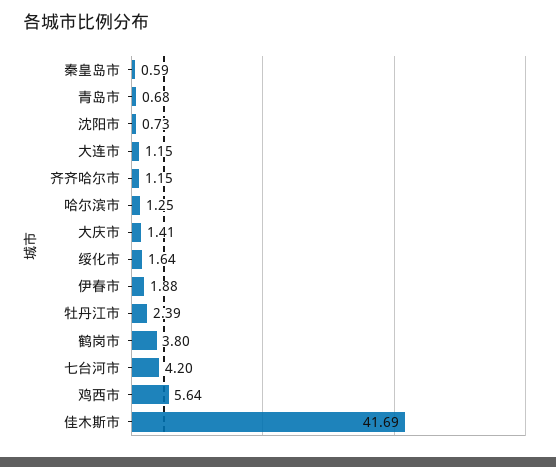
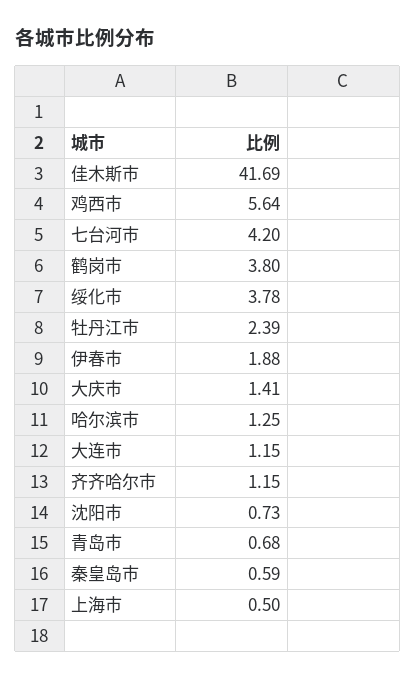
  {
    "秦皇岛市": 0.59,
    "青岛市": 0.68,
    "沈阳市": 0.73,
    "大连市": 1.15,
    "齐齐哈尔市": 1.15,
    "哈尔滨市": 1.25,
    "大庆市": 1.41,
-   "绥化市": 1.64,
+   "绥化市": 3.78,
    "伊春市": 1.88,
    "牡丹江市": 2.39,
    "鹤岗市": 3.8,
    "七台河市": 4.2,
    "鸡西市": 5.64,
-   "佳木斯市": 41.69
+   "佳木斯市": 41.69,
+   "上海市": 0.5
  }

